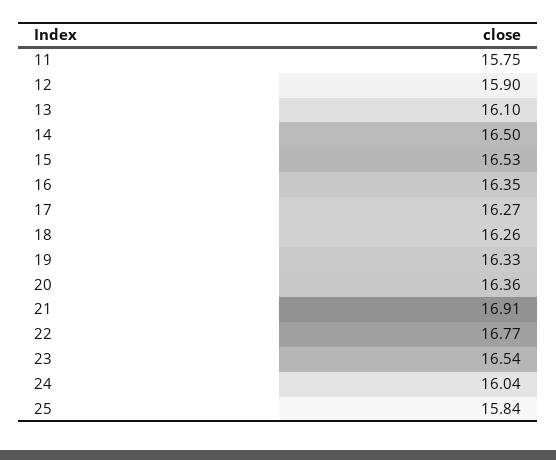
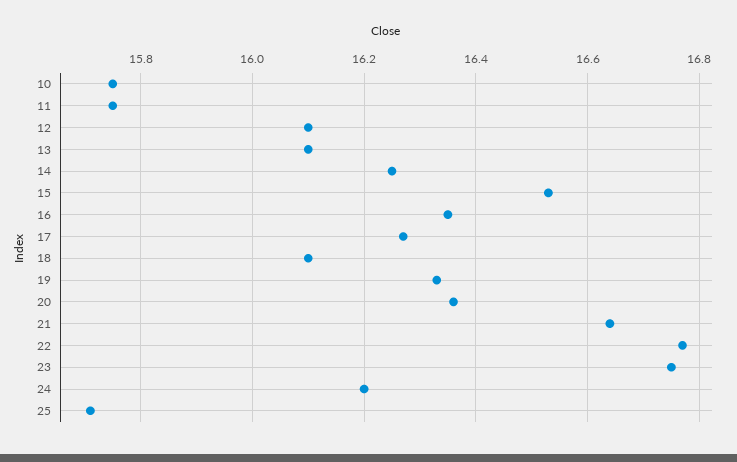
  {
    "11": 15.75,
-   "12": 15.9,
+   "12": 16.1,
    "13": 16.1,
-   "14": 16.5,
+   "14": 16.25,
    "15": 16.53,
    "16": 16.35,
    "17": 16.27,
-   "18": 16.26,
+   "18": 16.1,
    "19": 16.33,
    "20": 16.36,
-   "21": 16.91,
+   "21": 16.65,
    "22": 16.77,
-   "23": 16.54,
+   "23": 16.75,
-   "24": 16.04,
+   "24": 16.2,
-   "25": 15.84
+   "25": 15.7,
+   "10": 15.75
  }

